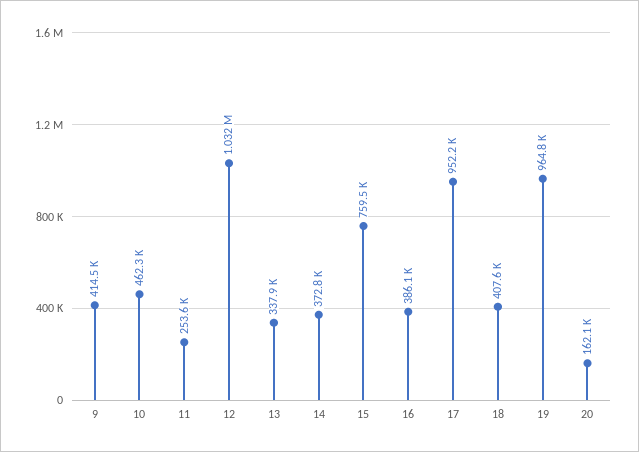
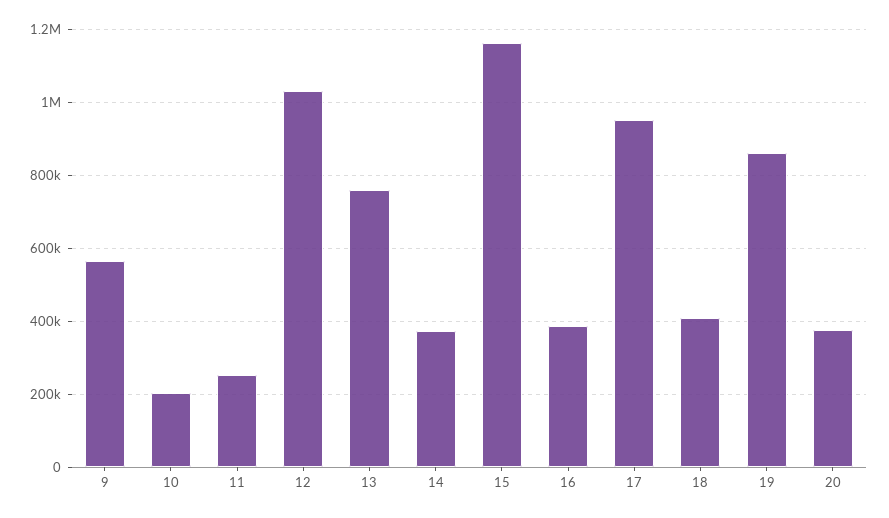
  {
-   "9": 414500,
+   "9": 560000,
-   "10": 462300,
+   "10": 200000,
    "11": 253600,
    "12": 1032000,
-   "13": 337900,
+   "13": 760000,
    "14": 372800,
-   "15": 759500,
+   "15": 1160000,
    "16": 386100,
    "17": 952200,
    "18": 407600,
-   "19": 964800,
+   "19": 860000,
-   "20": 162100
+   "20": 380000
  }

